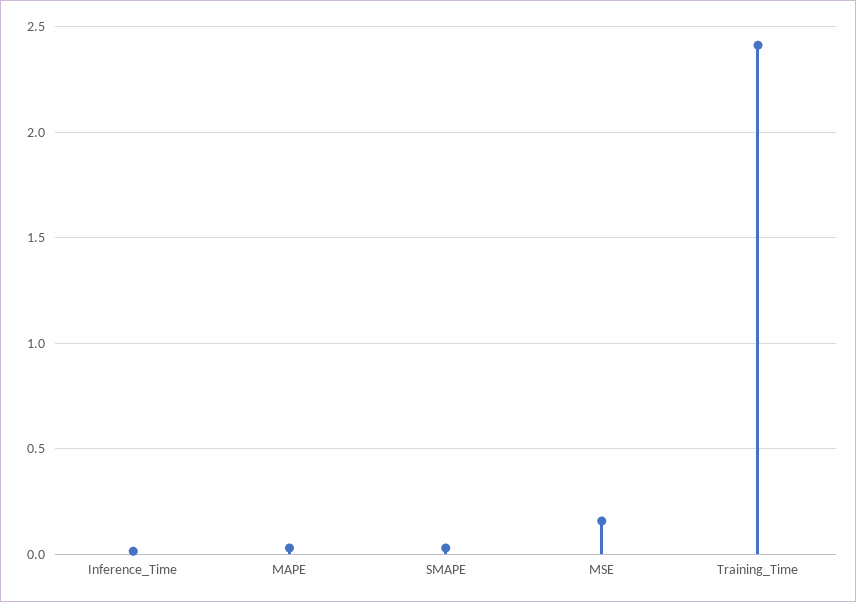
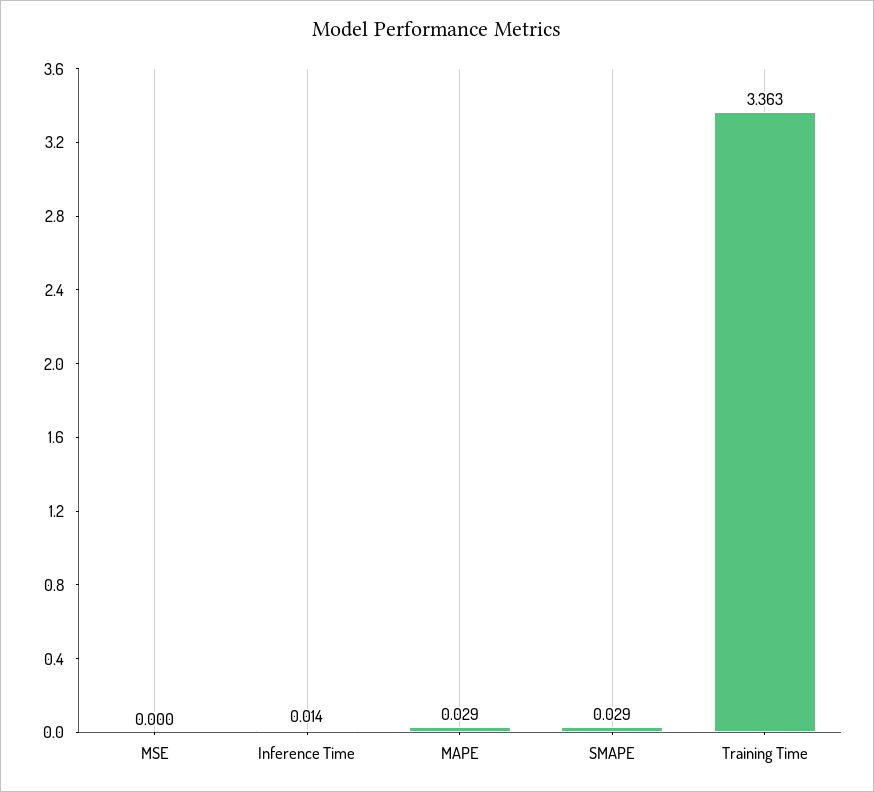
  {
    "Inference_Time": 0.014,
    "MAPE": 0.029,
    "SMAPE": 0.029,
-   "MSE": 0.15,
+   "MSE": 0,
-   "Training_Time": 2.4
+   "Training_Time": 3.363
  }

